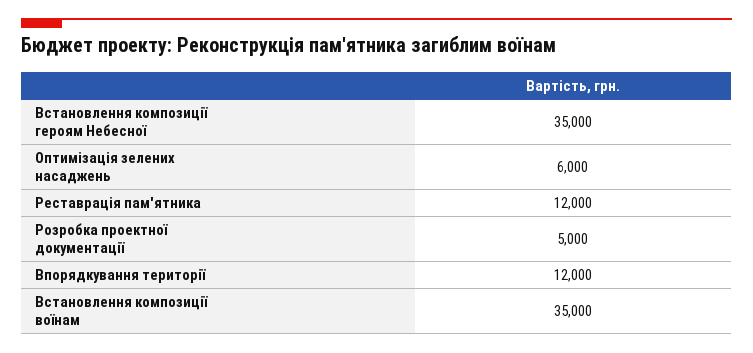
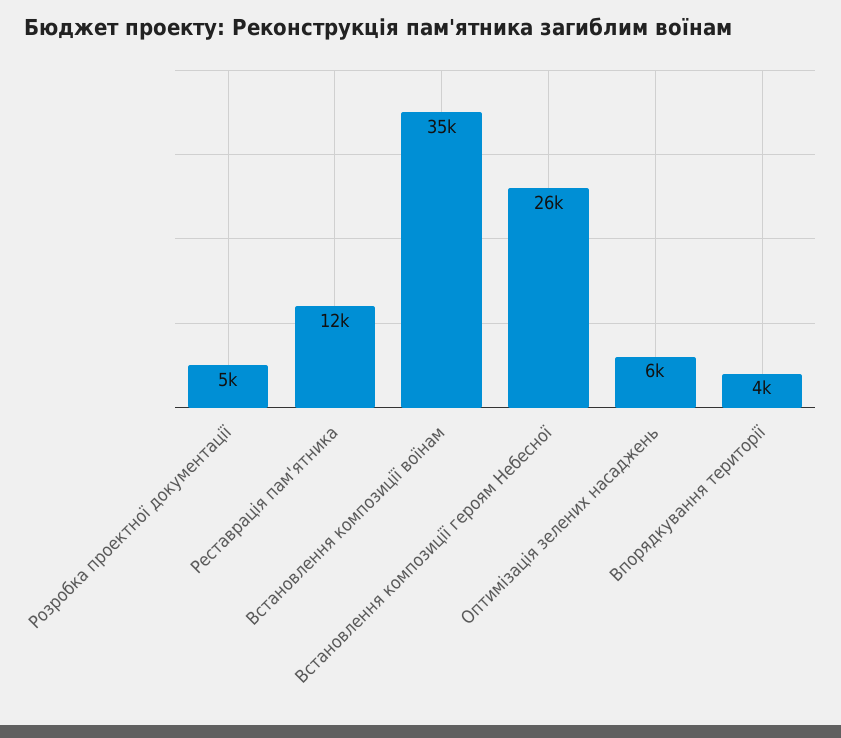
  {
-   "Встановлення композиції героям Небесної": 35000,
+   "Встановлення композиції героям Небесної": 26000,
    "Оптимізація зелених насаджень": 6000,
    "Реставрація пам'ятника": 12000,
    "Розробка проектної документації": 5000,
-   "Впорядкування території": 12000,
+   "Впорядкування території": 4000,
    "Встановлення композиції воїнам": 35000
  }

